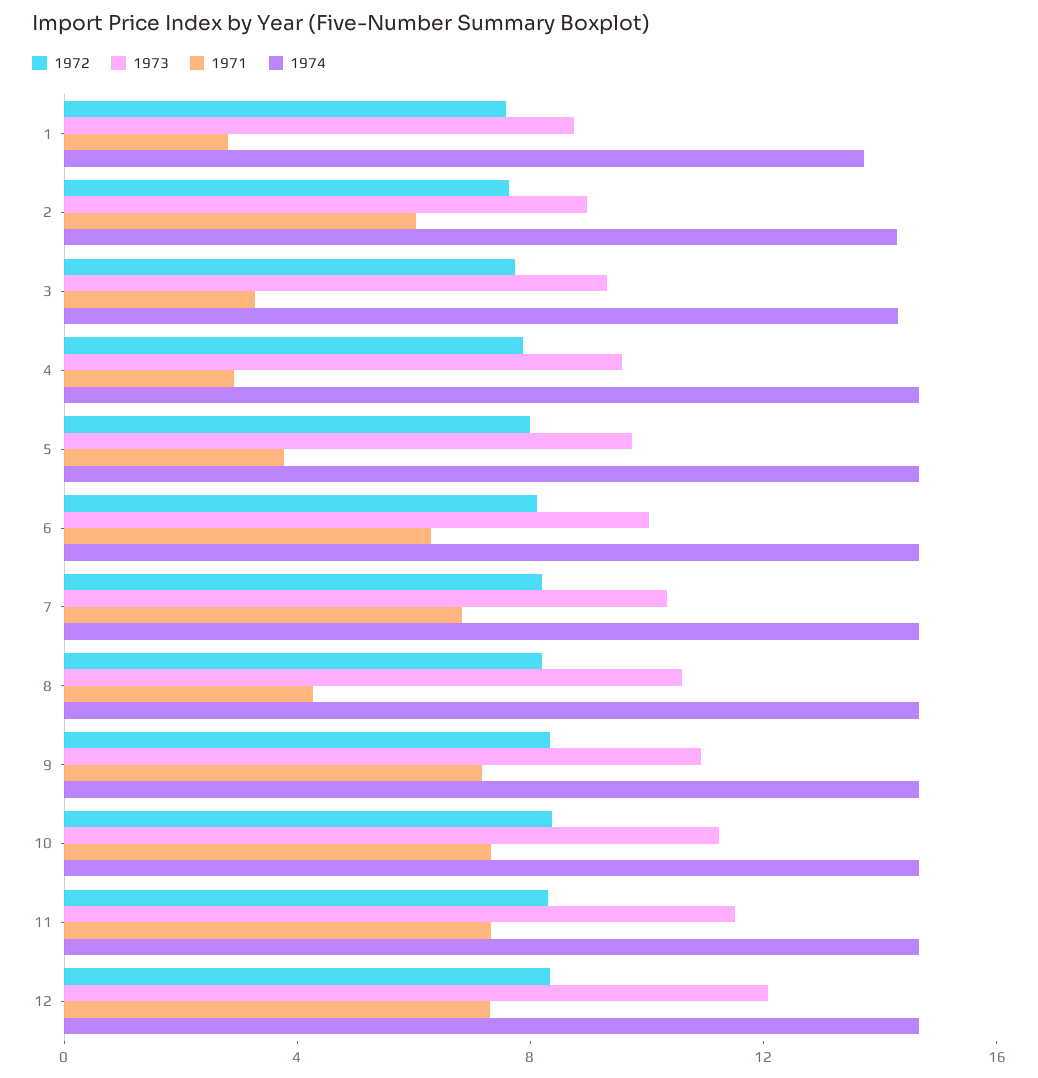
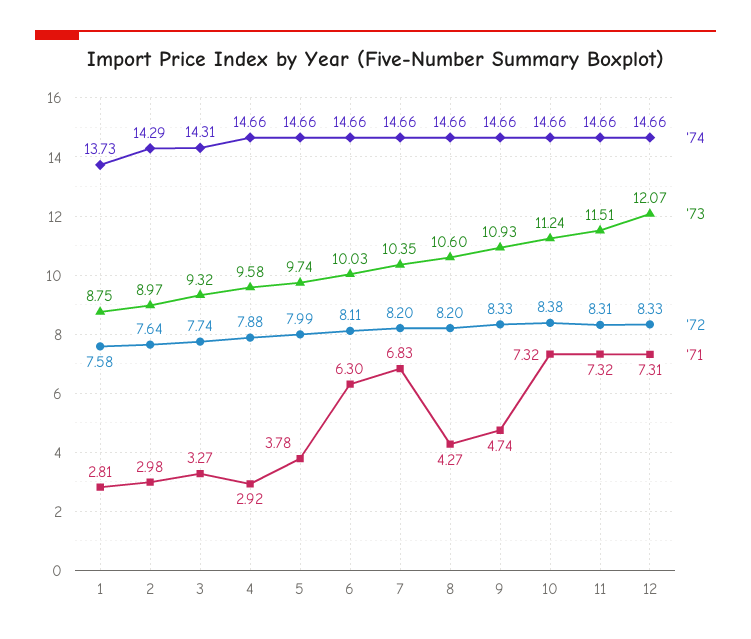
  {
    "1972": {
      "1": 7.58,
      "2": 7.64,
      "3": 7.74,
      "4": 7.88,
      "5": 7.99,
      "6": 8.11,
      "7": 8.2,
      "8": 8.2,
      "9": 8.33,
      "10": 8.38,
      "11": 8.31,
      "12": 8.33
    },
    "1973": {
      "1": 8.75,
      "2": 8.97,
      "3": 9.32,
      "4": 9.58,
      "5": 9.74,
      "6": 10.03,
      "7": 10.35,
      "8": 10.6,
      "9": 10.93,
      "10": 11.24,
      "11": 11.51,
      "12": 12.07
    },
    "1971": {
      "1": 2.81,
-     "2": 6,
+     "2": 2.98,
      "3": 3.27,
      "4": 2.92,
      "5": 3.78,
      "6": 6.3,
      "7": 6.83,
      "8": 4.27,
-     "9": 7,
+     "9": 4.74,
      "10": 7.32,
      "11": 7.32,
      "12": 7.31
    },
    "1974": {
      "1": 13.73,
      "2": 14.29,
      "3": 14.31,
      "4": 14.66,
      "5": 14.66,
      "6": 14.66,
      "7": 14.66,
      "8": 14.66,
      "9": 14.66,
      "10": 14.66,
      "11": 14.66,
      "12": 14.66
    }
  }

